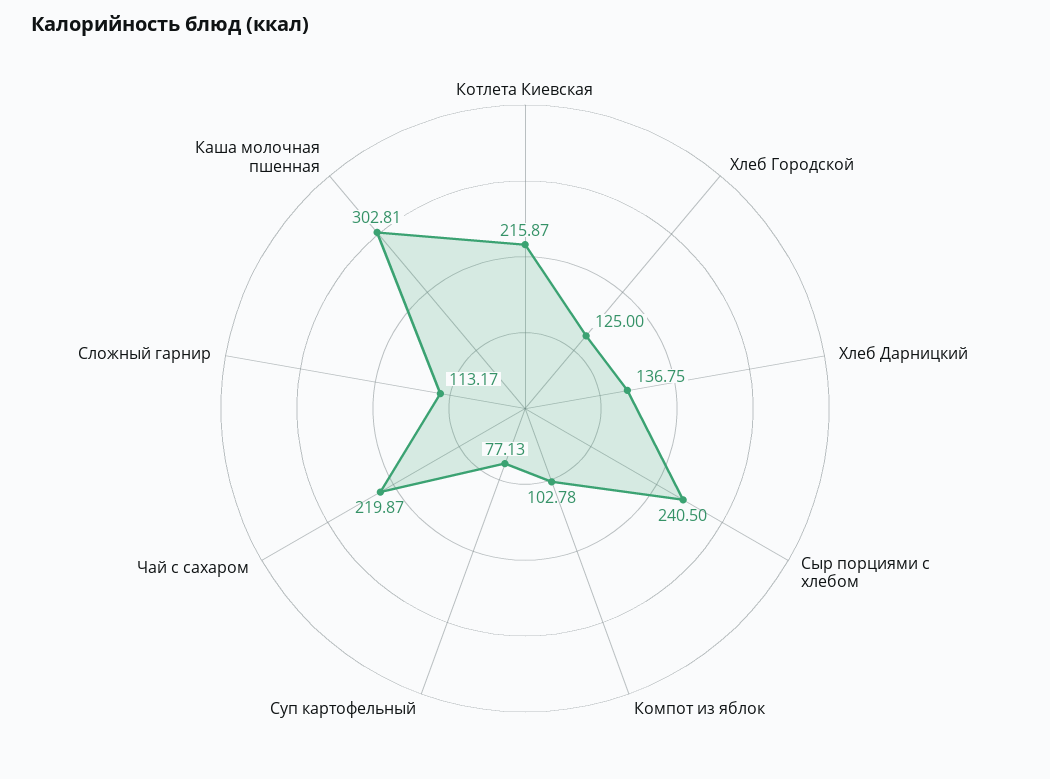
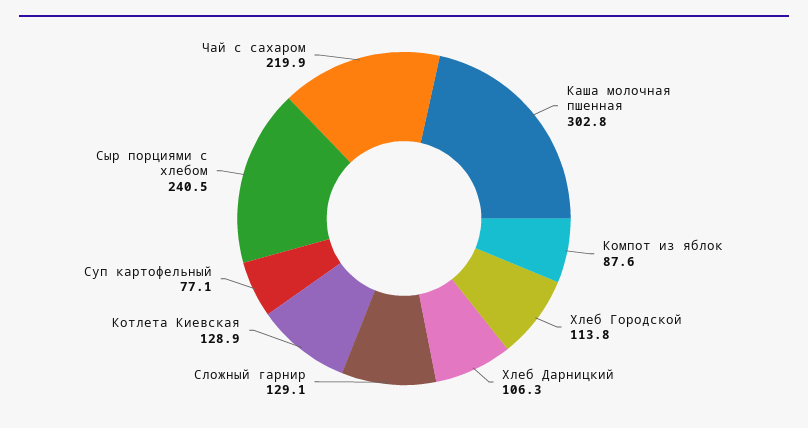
  {
-   "Котлета Киевская": 215.87,
+   "Котлета Киевская": 128.9,
-   "Хлеб Городской": 125,
+   "Хлеб Городской": 113.8,
-   "Хлеб Дарницкий": 136.75,
+   "Хлеб Дарницкий": 106.3,
    "Сыр порциями с хлебом": 240.5,
-   "Компот из яблок": 102.78,
+   "Компот из яблок": 87.6,
    "Суп картофельный": 77.13,
    "Чай с сахаром": 219.87,
-   "Сложный гарнир": 113.17,
+   "Сложный гарнир": 129.1,
    "Каша молочная пшенная": 302.81
  }

